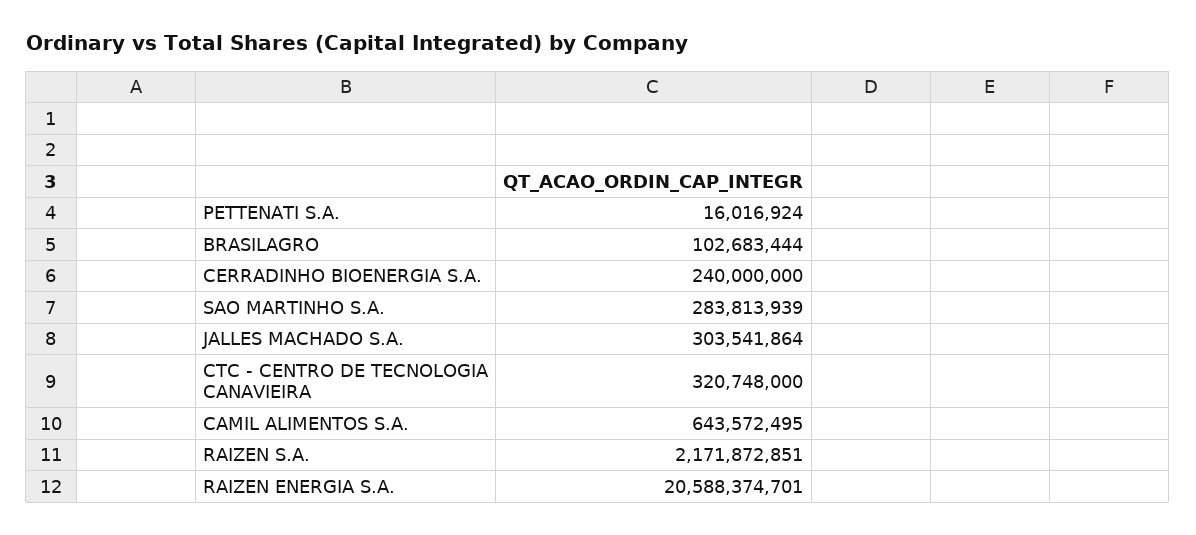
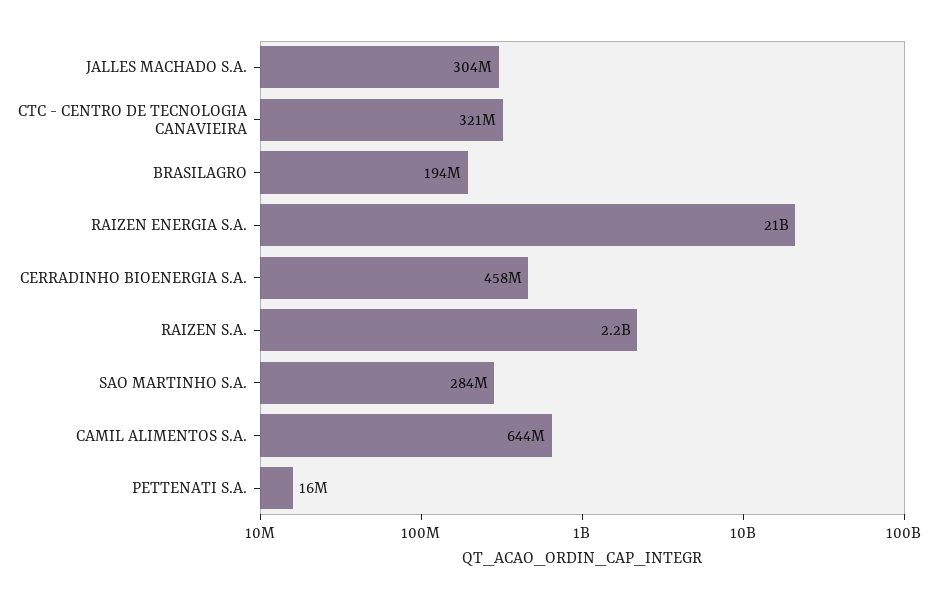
  {
    "PETTENATI S.A.": 16016924,
-   "BRASILAGRO": 102683444,
+   "BRASILAGRO": 194000000,
-   "CERRADINHO BIOENERGIA S.A.": 240000000,
+   "CERRADINHO BIOENERGIA S.A.": 458000000,
    "SAO MARTINHO S.A.": 283813939,
    "JALLES MACHADO S.A.": 303541864,
    "CTC - CENTRO DE TECNOLOGIA CANAVIEIRA": 320748000,
    "CAMIL ALIMENTOS S.A.": 643572495,
    "RAIZEN S.A.": 2171872851,
    "RAIZEN ENERGIA S.A.": 20588374701
  }

